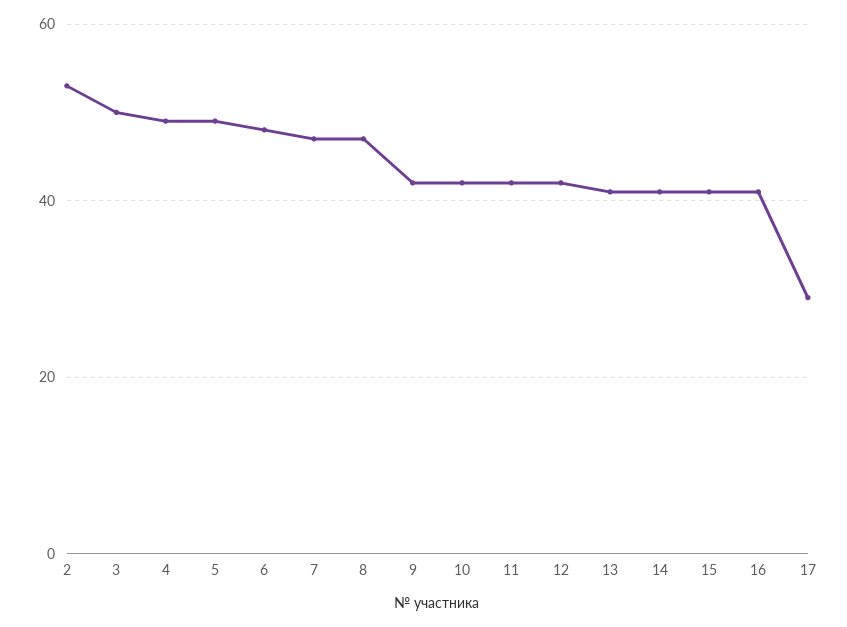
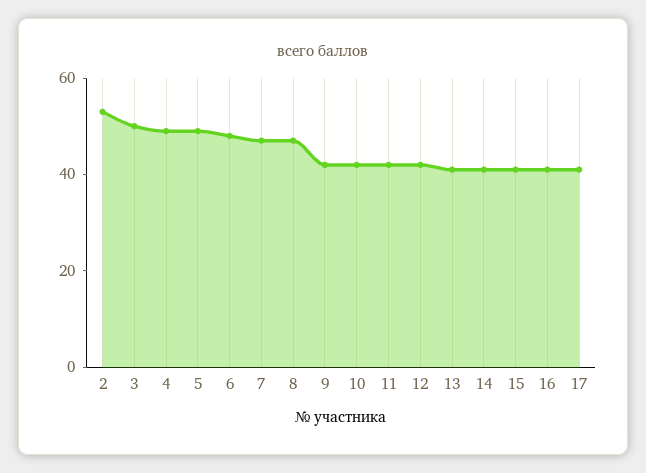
  {
    "2": 55,
    "3": 50,
    "4": 50,
    "5": 50,
    "6": 50,
    "7": 45,
    "8": 45,
    "9": 40,
    "10": 40,
    "11": 40,
    "12": 40,
    "13": 40,
    "14": 40,
    "15": 40,
    "16": 40,
-   "17": 30
+   "17": 40
  }

